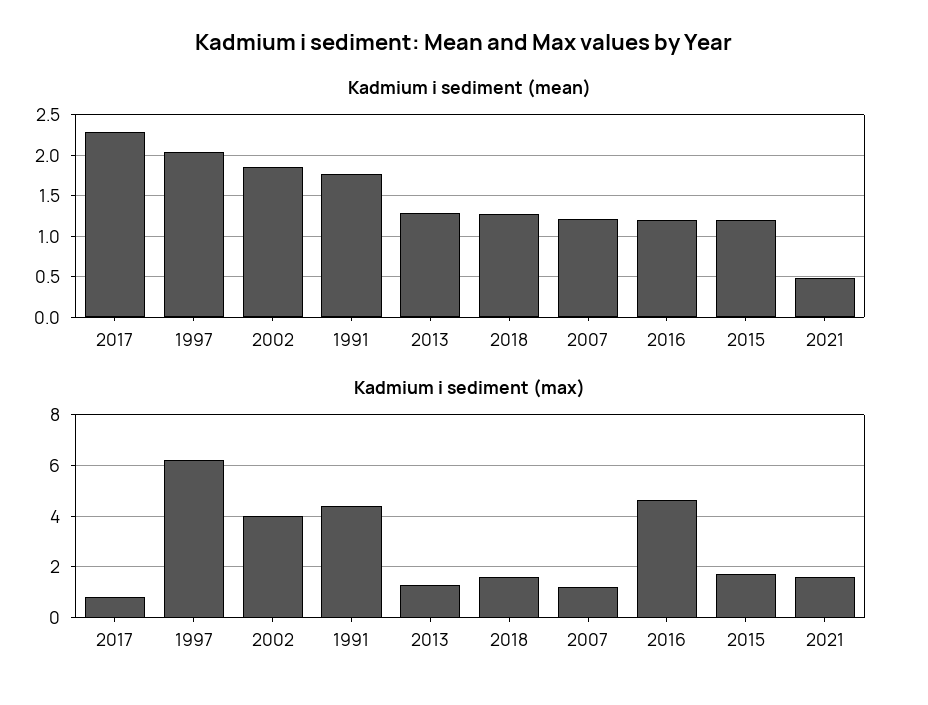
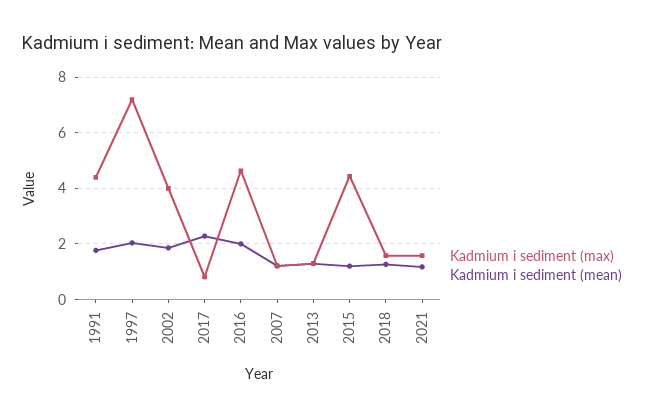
  {
    "Kadmium i sediment (mean)": {
      "2017": 2.3,
      "1997": 2,
      "2002": 1.9,
      "1991": 1.8,
      "2013": 1.3,
      "2018": 1.3,
      "2007": 1.2,
-     "2016": 1.2,
+     "2016": 2,
      "2015": 1.2,
-     "2021": 0.5
+     "2021": 1.25
    },
    "Kadmium i sediment (max)": {
      "2017": 0.75,
-     "1997": 6.25,
+     "1997": 7.25,
      "2002": 4,
      "1991": 4.5,
      "2013": 1.25,
      "2018": 1.5,
      "2007": 1.25,
      "2016": 4.75,
-     "2015": 1.75,
+     "2015": 4.5,
      "2021": 1.5
    }
  }

